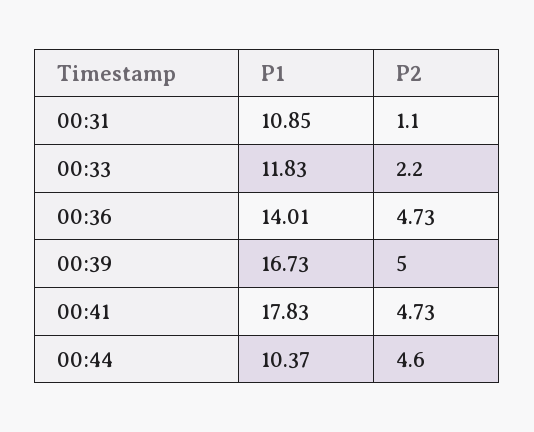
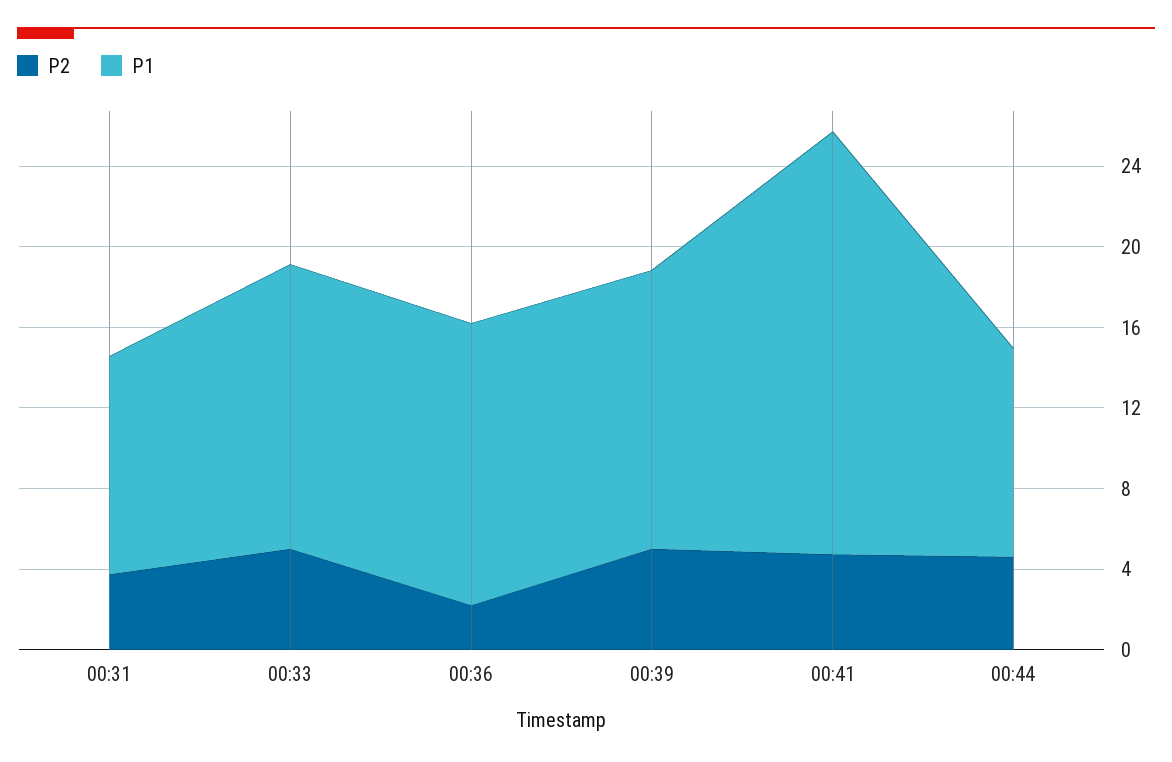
  {
    "P1": {
      "00:31": 10.85,
-     "00:33": 11.83,
+     "00:33": 14,
      "00:36": 14.01,
-     "00:39": 16.73,
+     "00:39": 14,
-     "00:41": 17.83,
+     "00:41": 21,
      "00:44": 10.37
    },
    "P2": {
-     "00:31": 1.1,
+     "00:31": 4,
-     "00:33": 2.2,
+     "00:33": 5,
-     "00:36": 4.73,
+     "00:36": 2,
      "00:39": 5,
      "00:41": 4.73,
      "00:44": 4.6
    }
  }

